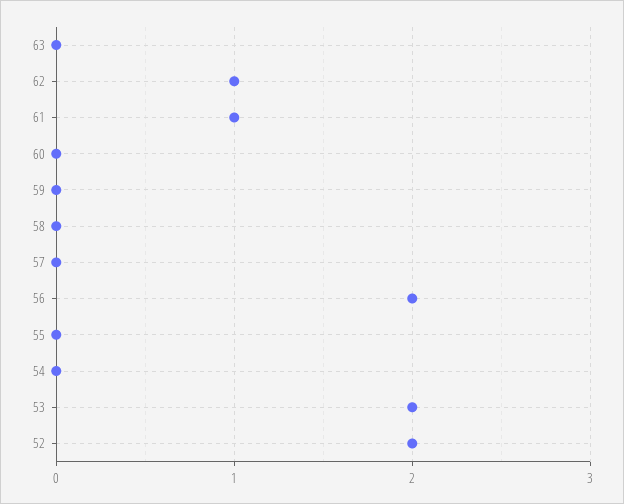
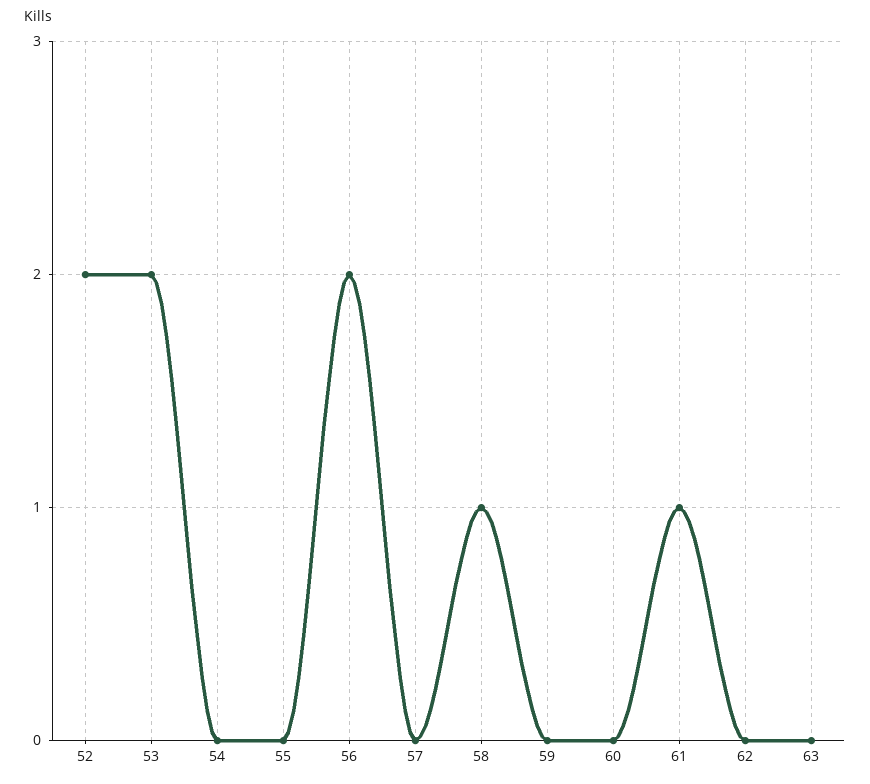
  {
    "63": 0,
-   "62": 1,
+   "62": 0,
    "61": 1,
    "60": 0,
    "59": 0,
-   "58": 0,
+   "58": 1,
    "57": 0,
    "56": 2,
    "55": 0,
    "54": 0,
    "53": 2,
    "52": 2
  }

